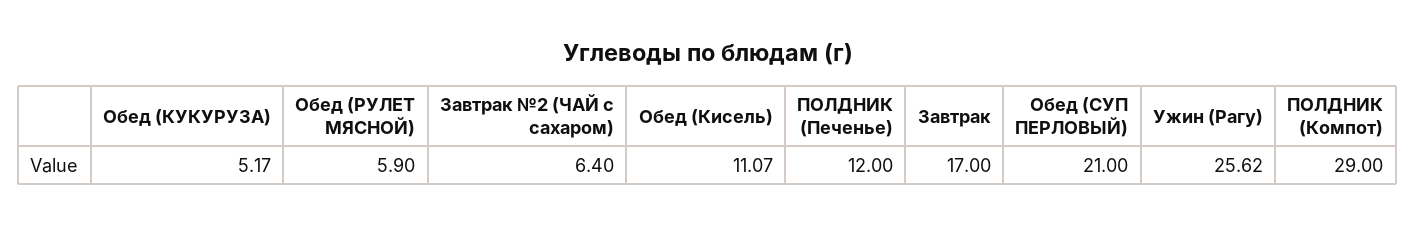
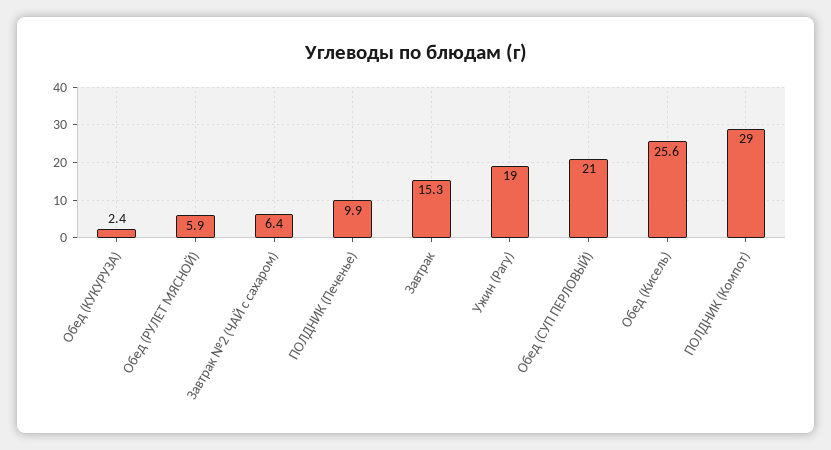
  {
-   "Обед (КУКУРУЗА)": 5.17,
+   "Обед (КУКУРУЗА)": 2.4,
    "Обед (РУЛЕТ МЯСНОЙ)": 5.9,
    "Завтрак №2 (ЧАЙ с сахаром)": 6.4,
-   "Обед (Кисель)": 11.07,
+   "Обед (Кисель)": 25.6,
-   "ПОЛДНИК (Печенье)": 12,
+   "ПОЛДНИК (Печенье)": 9.9,
-   "Завтрак": 17,
+   "Завтрак": 15.3,
    "Обед (СУП ПЕРЛОВЫЙ)": 21,
-   "Ужин (Рагу)": 25.62,
+   "Ужин (Рагу)": 19,
    "ПОЛДНИК (Компот)": 29
  }

